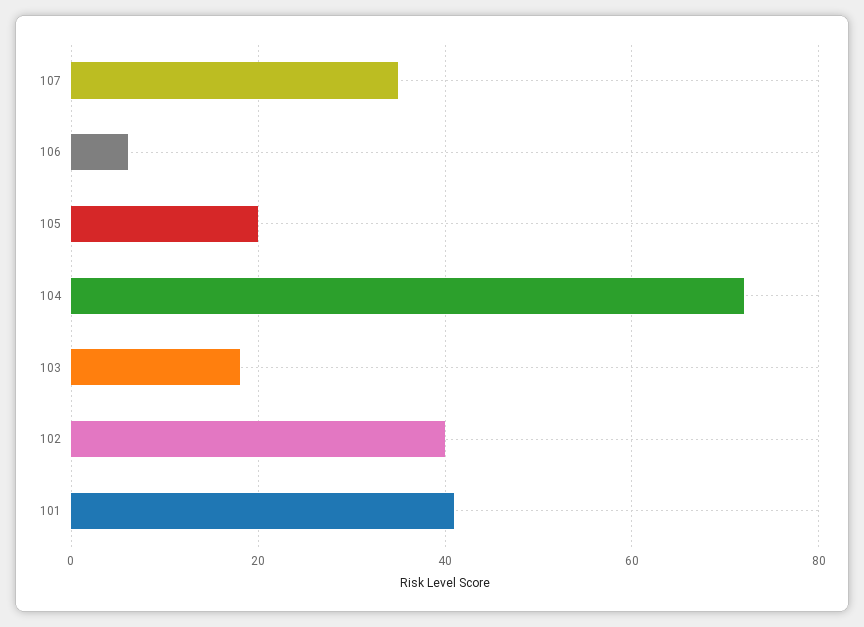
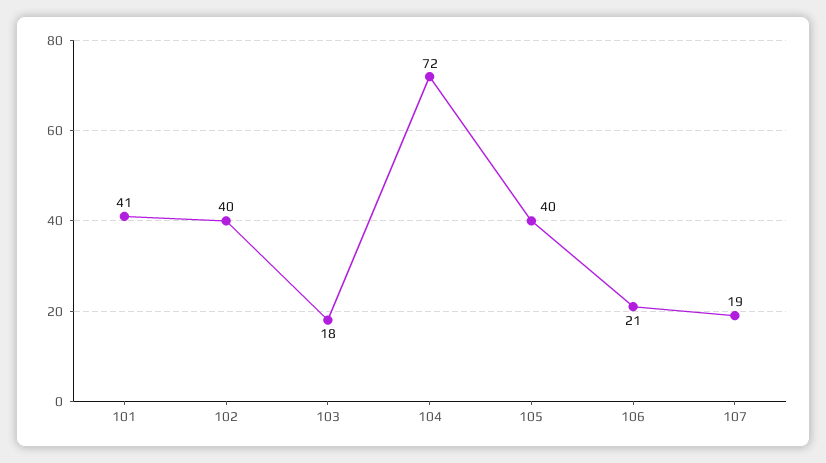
  {
-   "107": 35,
+   "107": 19,
-   "106": 5,
+   "106": 21,
-   "105": 20,
+   "105": 40,
    "104": 72,
    "103": 18,
    "102": 40,
    "101": 41
  }

